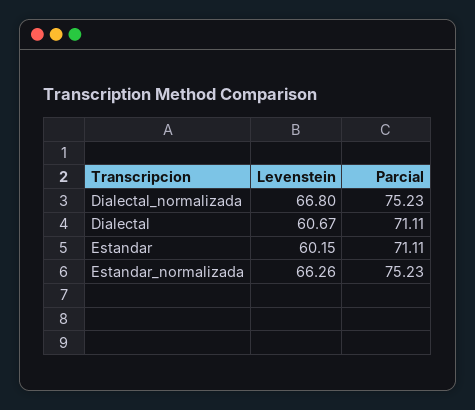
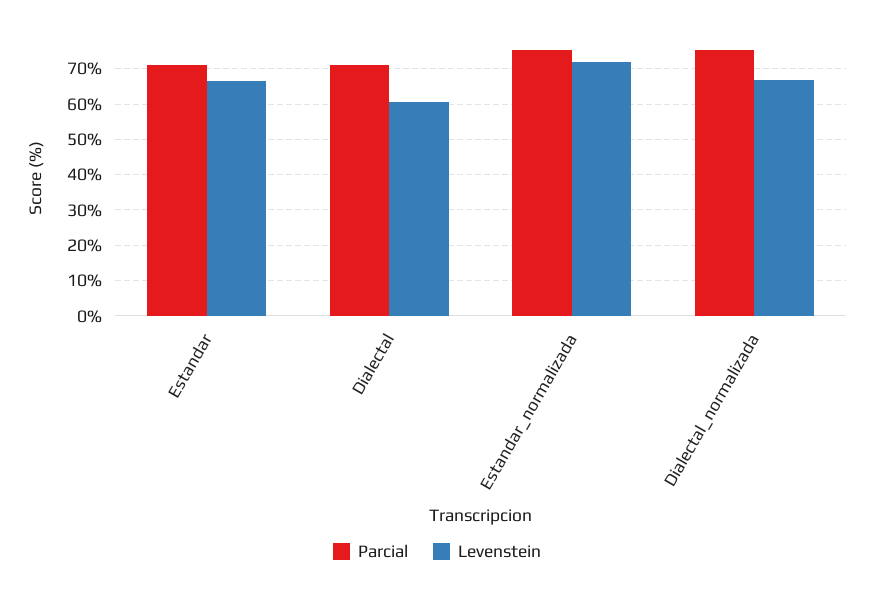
  {
    "Levenstein": {
      "Dialectal_normalizada": 66.8,
      "Dialectal": 60.67,
-     "Estandar": 60.15,
+     "Estandar": 66,
-     "Estandar_normalizada": 66.26
+     "Estandar_normalizada": 72
    },
    "Parcial": {
      "Dialectal_normalizada": 75.23,
      "Dialectal": 71.11,
      "Estandar": 71.11,
      "Estandar_normalizada": 75.23
    }
  }

